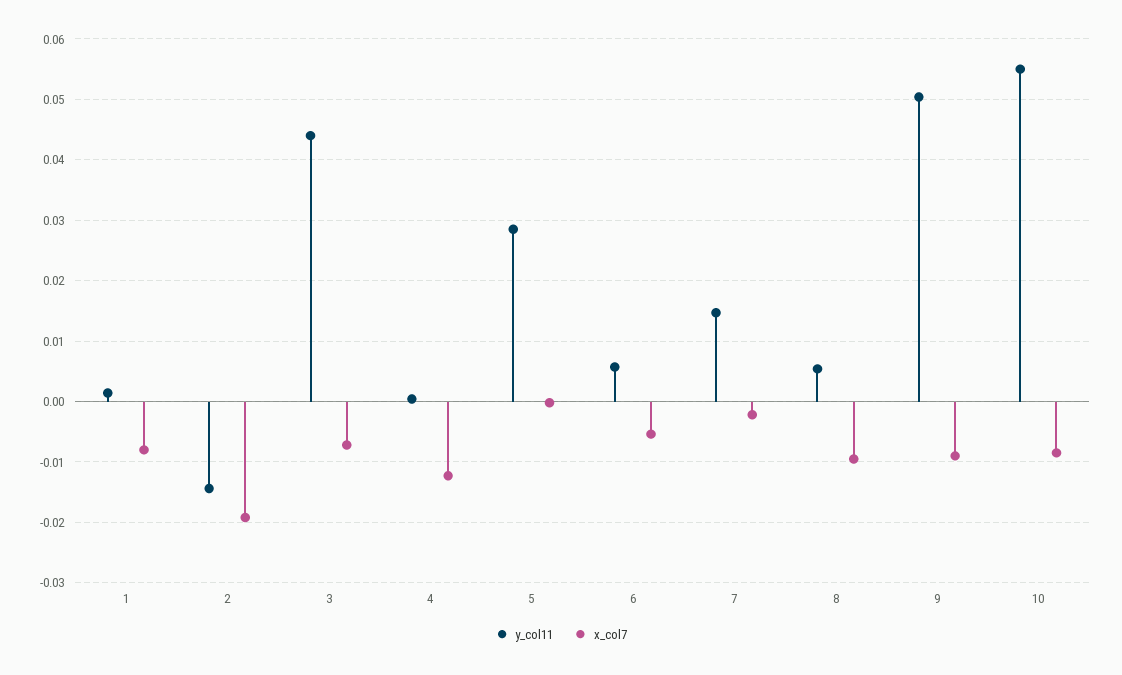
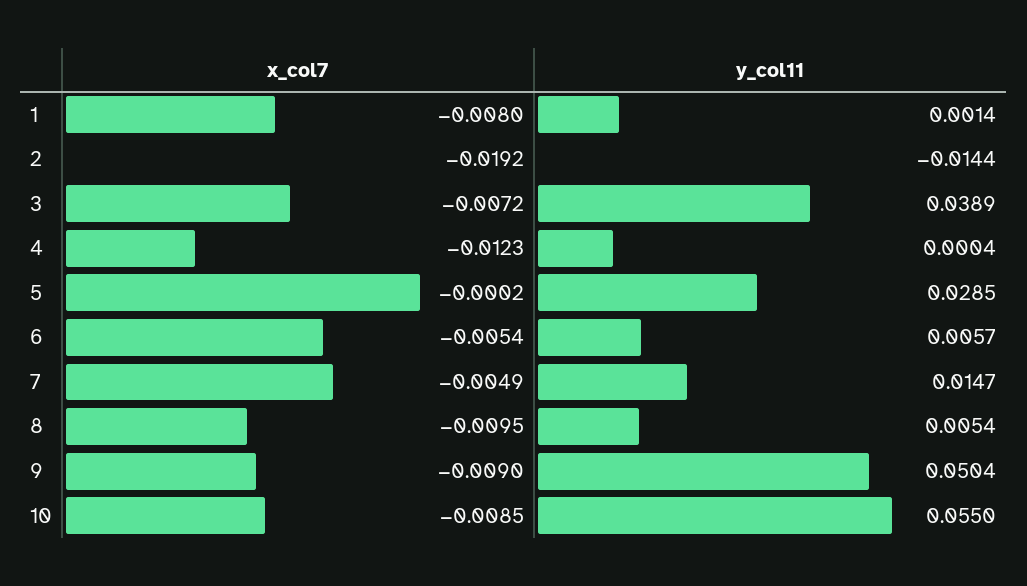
  {
    "y_col11": {
      "1": 0.0014,
      "2": -0.0144,
-     "3": 0.044,
+     "3": 0.0389,
      "4": 0.0004,
      "5": 0.0285,
      "6": 0.0057,
      "7": 0.0147,
      "8": 0.0054,
      "9": 0.0504,
      "10": 0.055
    },
    "x_col7": {
      "1": -0.008,
      "2": -0.0192,
      "3": -0.0072,
      "4": -0.0123,
      "5": -0.0002,
      "6": -0.0054,
-     "7": -0.002,
+     "7": -0.0049,
      "8": -0.0095,
      "9": -0.009,
      "10": -0.0085
    }
  }

